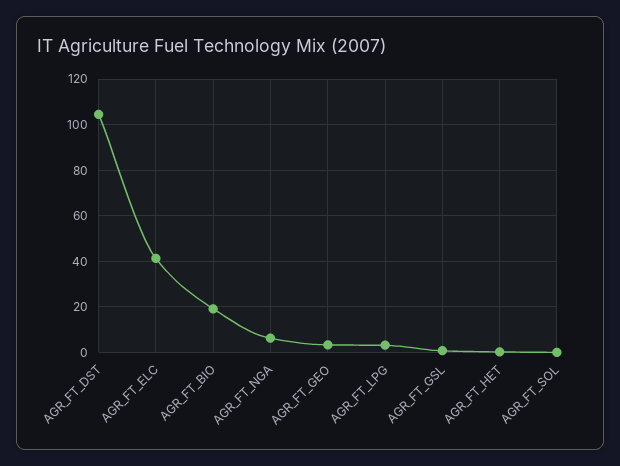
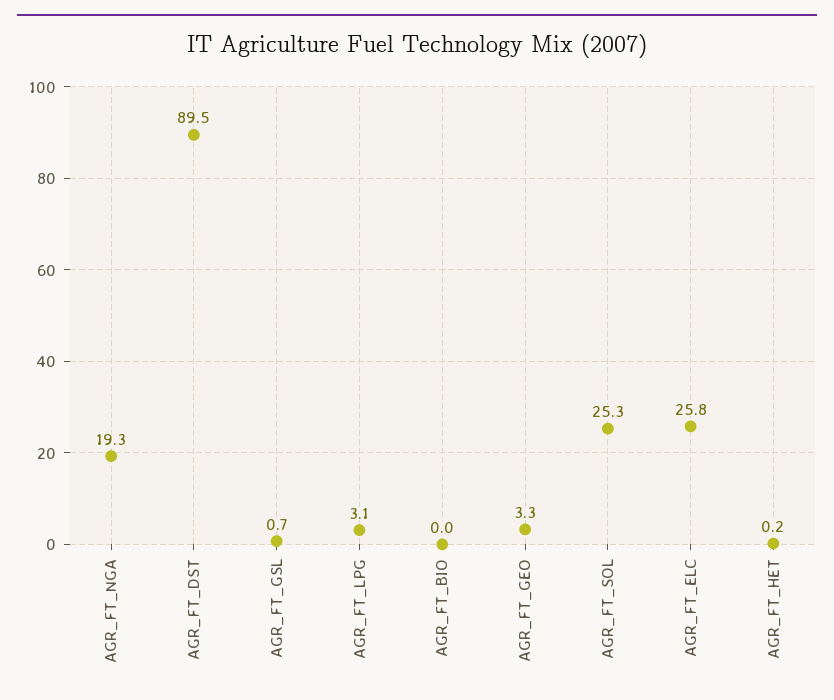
  {
-   "AGR_FT_DST": 105,
+   "AGR_FT_DST": 89.5,
-   "AGR_FT_ELC": 40,
+   "AGR_FT_ELC": 25.8,
-   "AGR_FT_BIO": 20,
+   "AGR_FT_BIO": 0,
-   "AGR_FT_NGA": 5,
+   "AGR_FT_NGA": 19.3,
    "AGR_FT_GEO": 3.3,
    "AGR_FT_LPG": 3.1,
    "AGR_FT_GSL": 0.7,
    "AGR_FT_HET": 0.2,
-   "AGR_FT_SOL": 0
+   "AGR_FT_SOL": 25.3
  }

